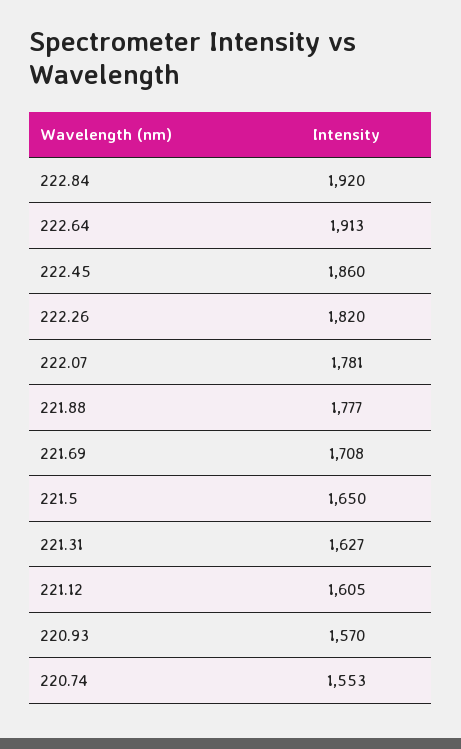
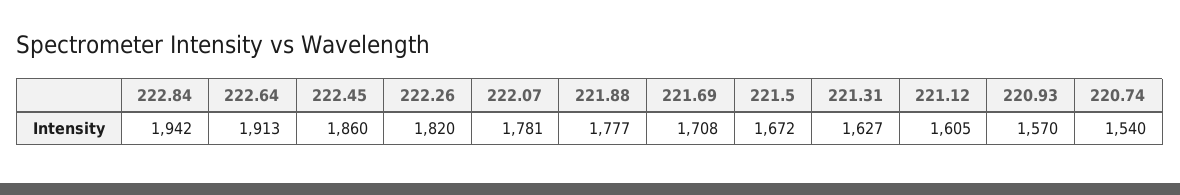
  {
-   "222.84": 1920,
+   "222.84": 1942,
    "222.64": 1913,
    "222.45": 1860,
    "222.26": 1820,
    "222.07": 1781,
    "221.88": 1777,
    "221.69": 1708,
-   "221.5": 1650,
+   "221.5": 1672,
    "221.31": 1627,
    "221.12": 1605,
    "220.93": 1570,
-   "220.74": 1553
+   "220.74": 1540
  }

